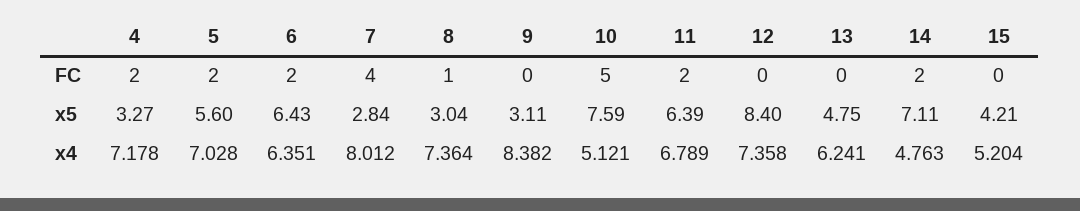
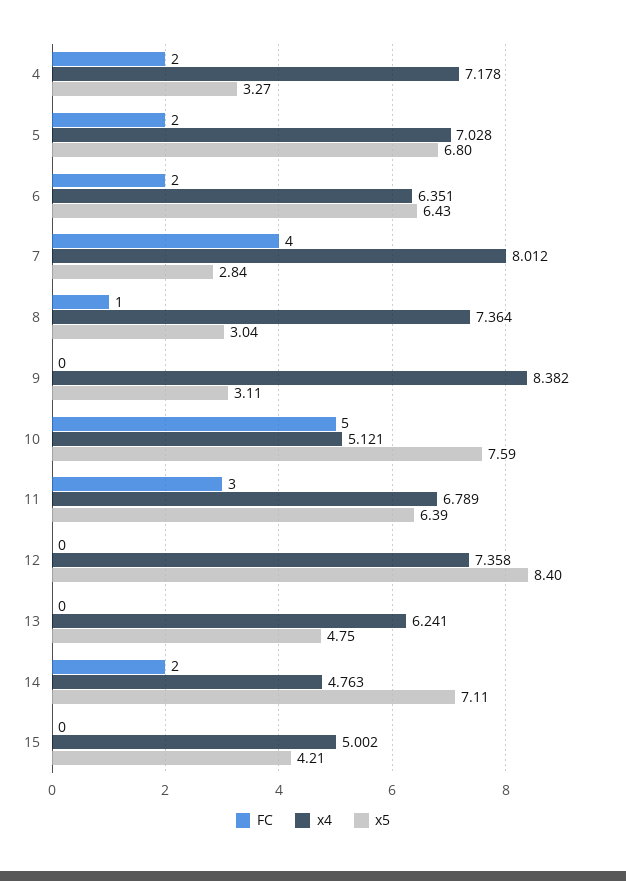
  {
    "FC": {
      "4": 2,
      "5": 2,
      "6": 2,
      "7": 4,
      "8": 1,
      "9": 0,
      "10": 5,
-     "11": 2,
+     "11": 3,
      "12": 0,
      "13": 0,
      "14": 2,
      "15": 0
    },
    "x5": {
      "4": 3.27,
-     "5": 5.6,
+     "5": 6.8,
      "6": 6.43,
      "7": 2.84,
      "8": 3.04,
      "9": 3.11,
      "10": 7.59,
      "11": 6.39,
      "12": 8.4,
      "13": 4.75,
      "14": 7.11,
      "15": 4.21
    },
    "x4": {
      "4": 7.178,
      "5": 7.028,
      "6": 6.351,
      "7": 8.012,
      "8": 7.364,
      "9": 8.382,
      "10": 5.121,
      "11": 6.789,
      "12": 7.358,
      "13": 6.241,
      "14": 4.763,
-     "15": 5.204
+     "15": 5.002
    }
  }

